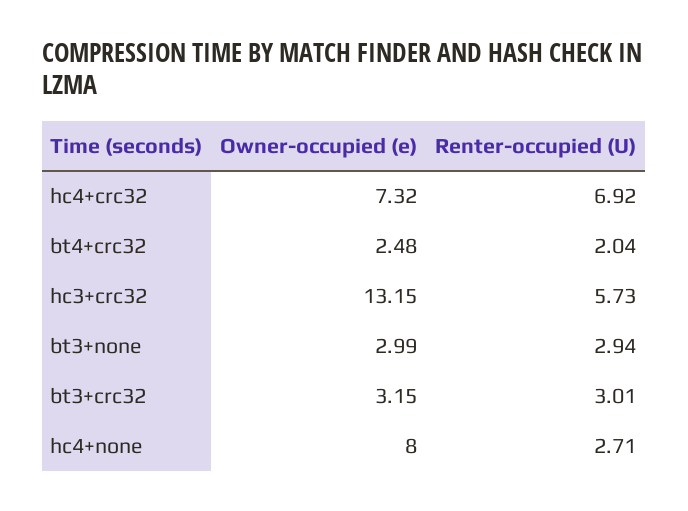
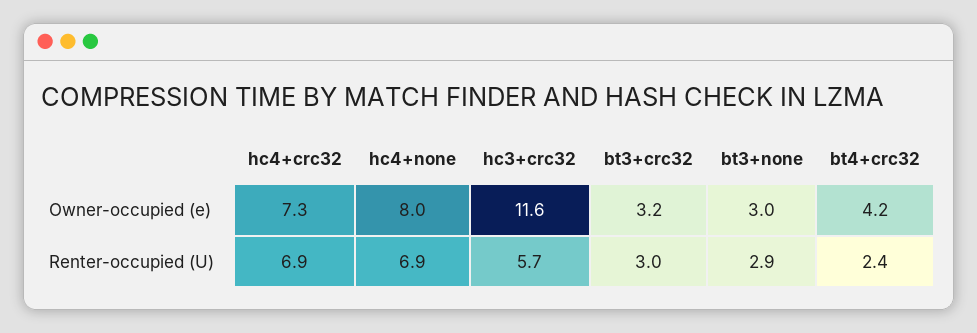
  {
    "Owner-occupied (e)": {
      "hc4+crc32": 7.32,
-     "bt4+crc32": 2.48,
+     "bt4+crc32": 4.2,
-     "hc3+crc32": 13.15,
+     "hc3+crc32": 11.6,
      "bt3+none": 2.99,
      "bt3+crc32": 3.15,
      "hc4+none": 8
    },
    "Renter-occupied (U)": {
      "hc4+crc32": 6.92,
-     "bt4+crc32": 2.04,
+     "bt4+crc32": 2.4,
      "hc3+crc32": 5.73,
      "bt3+none": 2.94,
      "bt3+crc32": 3.01,
-     "hc4+none": 2.71
+     "hc4+none": 6.9
    }
  }

